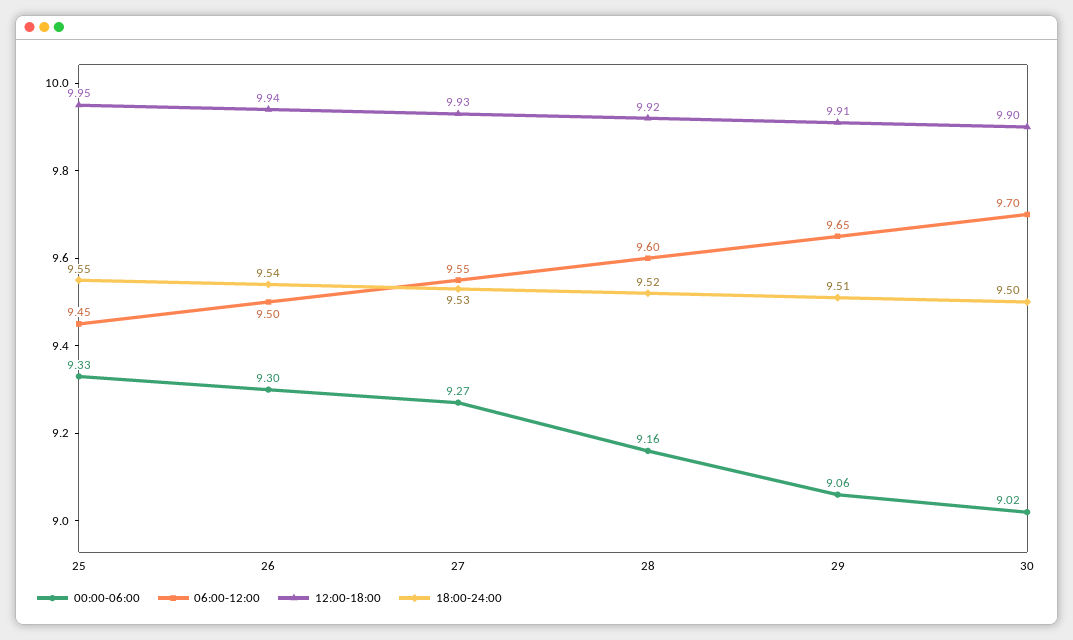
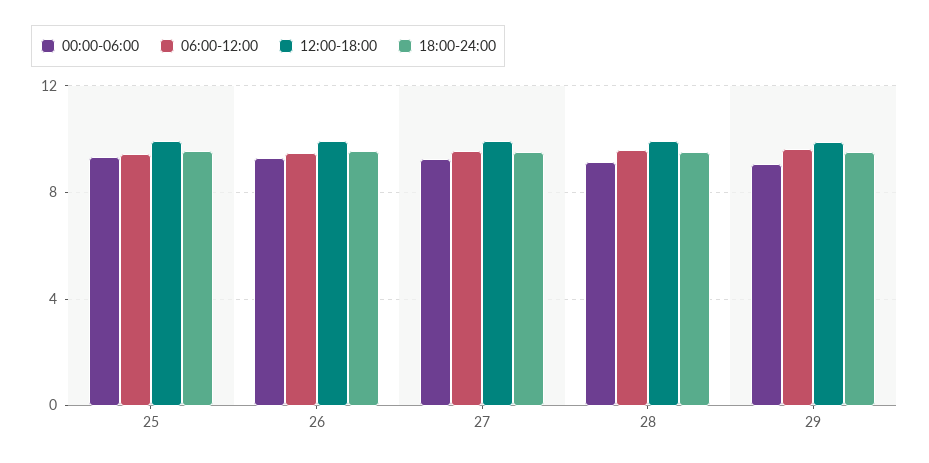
  {
    "00:00-06:00": {
      "25": 9.33,
      "26": 9.3,
      "27": 9.27,
      "28": 9.16,
-     "29": 9.06,
+     "29": 9.06
-     "30": 9.02
    },
    "06:00-12:00": {
      "25": 9.45,
      "26": 9.5,
      "27": 9.55,
      "28": 9.6,
-     "29": 9.65,
+     "29": 9.65
-     "30": 9.7
    },
    "12:00-18:00": {
      "25": 9.95,
      "26": 9.94,
      "27": 9.93,
      "28": 9.92,
-     "29": 9.91,
+     "29": 9.91
-     "30": 9.9
    },
    "18:00-24:00": {
      "25": 9.55,
      "26": 9.54,
      "27": 9.53,
      "28": 9.52,
-     "29": 9.51,
+     "29": 9.51
-     "30": 9.5
    }
  }

